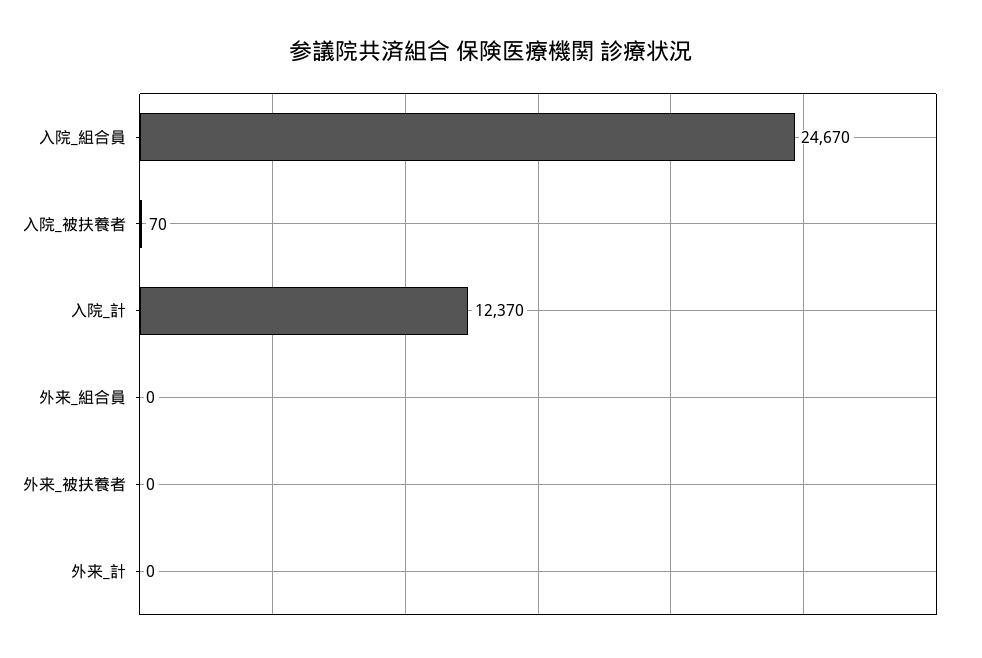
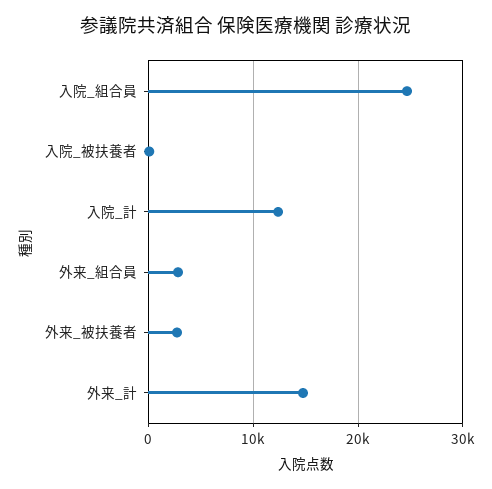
  {
    "入院_組合員": 24670,
    "入院_被扶養者": 70,
    "入院_計": 12370,
-   "外来_組合員": 0,
+   "外来_組合員": 3000,
-   "外来_被扶養者": 0,
+   "外来_被扶養者": 3000,
-   "外来_計": 0
+   "外来_計": 15000
  }

